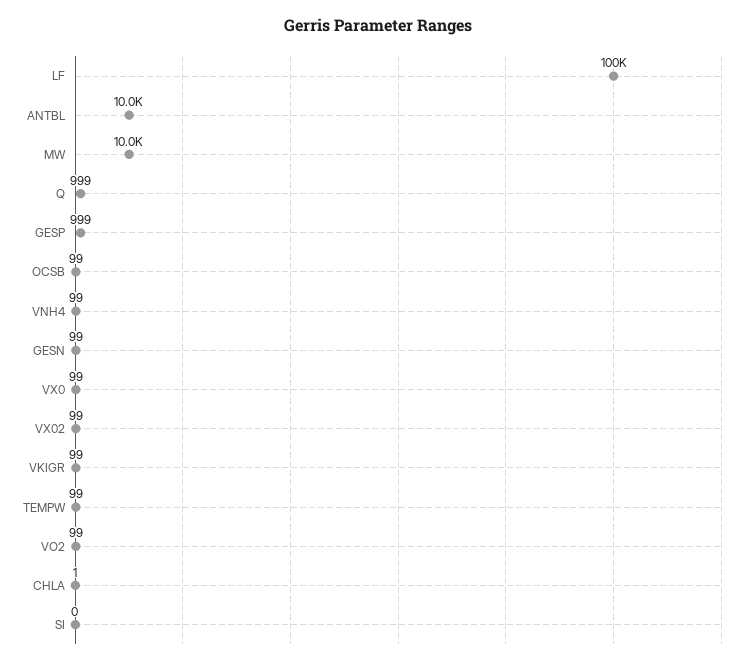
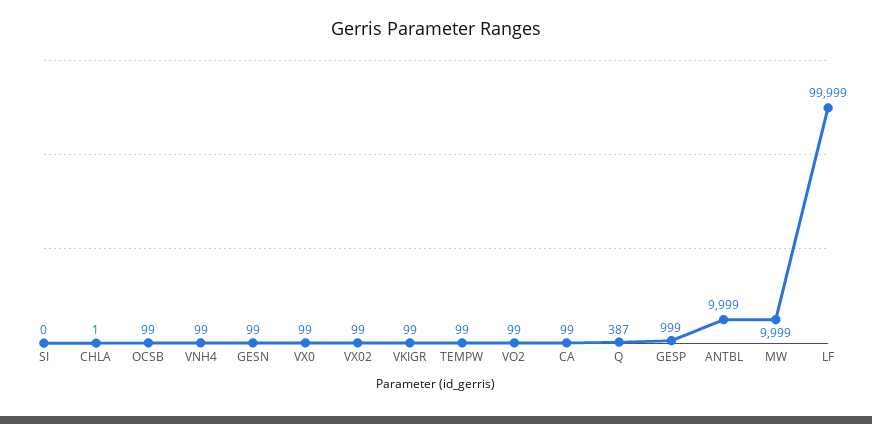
  {
    "LF": 99999,
    "ANTBL": 9999,
    "MW": 9999,
-   "Q": 999,
+   "Q": 387,
    "GESP": 999,
    "OCSB": 99,
    "VNH4": 99,
    "GESN": 99,
    "VX0": 99,
    "VX02": 99,
    "VKIGR": 99,
    "TEMPW": 99,
    "VO2": 99,
    "CHLA": 1,
-   "SI": 0
+   "SI": 0,
+   "CA": 99
  }

